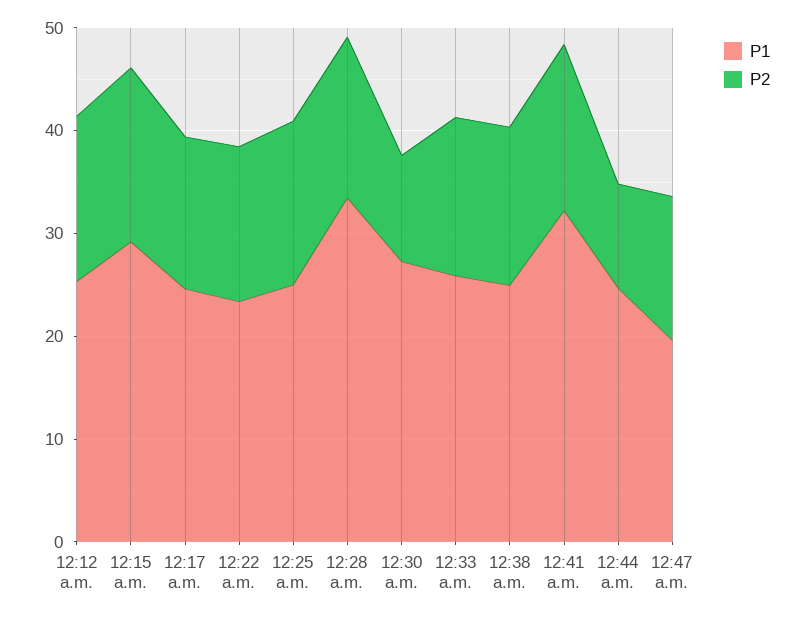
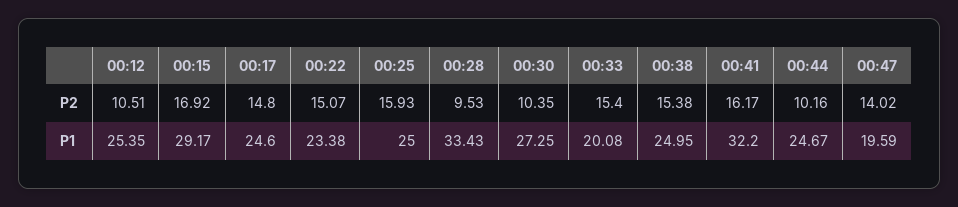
  {
    "P1": {
      "12:12 a.m.": 25.35,
      "12:15 a.m.": 29.17,
      "12:17 a.m.": 24.6,
      "12:22 a.m.": 23.38,
      "12:25 a.m.": 25,
      "12:28 a.m.": 33.43,
      "12:30 a.m.": 27.25,
-     "12:33 a.m.": 26,
+     "12:33 a.m.": 20.08,
      "12:38 a.m.": 24.95,
      "12:41 a.m.": 32.2,
      "12:44 a.m.": 24.67,
      "12:47 a.m.": 19.59
    },
    "P2": {
-     "12:12 a.m.": 16,
+     "12:12 a.m.": 10.51,
      "12:15 a.m.": 16.92,
      "12:17 a.m.": 14.8,
      "12:22 a.m.": 15.07,
      "12:25 a.m.": 15.93,
-     "12:28 a.m.": 16,
+     "12:28 a.m.": 9.53,
      "12:30 a.m.": 10.35,
      "12:33 a.m.": 15.4,
      "12:38 a.m.": 15.38,
      "12:41 a.m.": 16.17,
      "12:44 a.m.": 10.16,
      "12:47 a.m.": 14.02
    }
  }

